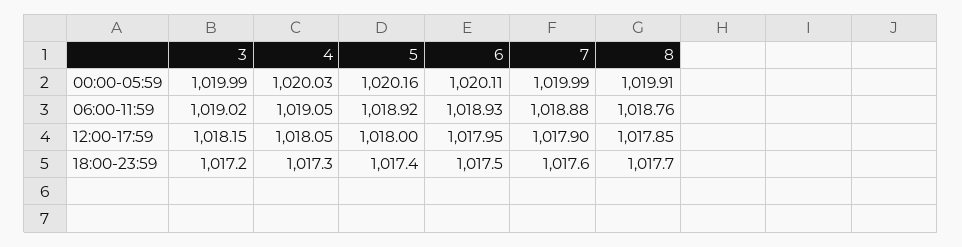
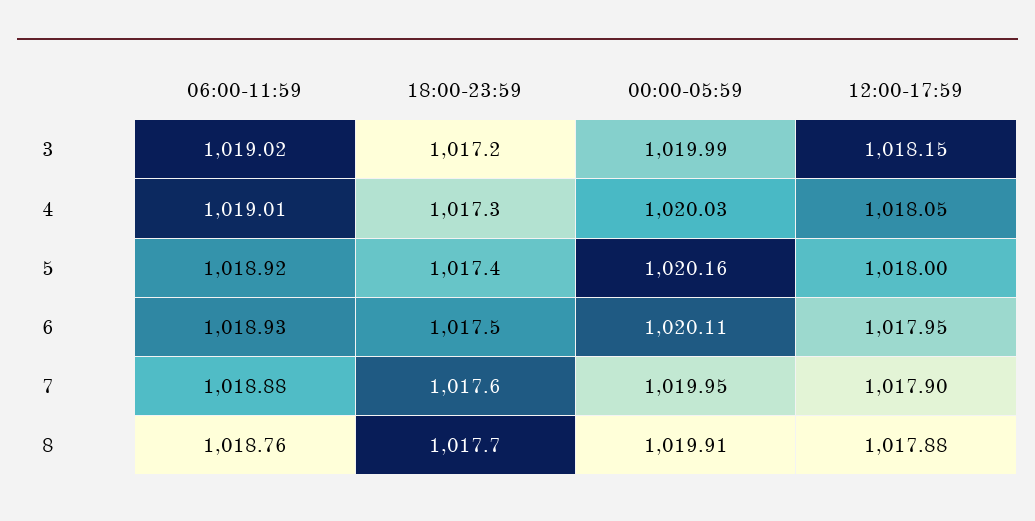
  {
    "3": {
      "00:00-05:59": 1019.99,
      "06:00-11:59": 1019.02,
      "12:00-17:59": 1018.15,
      "18:00-23:59": 1017.2
    },
    "4": {
      "00:00-05:59": 1020.03,
-     "06:00-11:59": 1019.05,
+     "06:00-11:59": 1019.01,
      "12:00-17:59": 1018.05,
      "18:00-23:59": 1017.3
    },
    "5": {
      "00:00-05:59": 1020.16,
      "06:00-11:59": 1018.92,
      "12:00-17:59": 1018,
      "18:00-23:59": 1017.4
    },
    "6": {
      "00:00-05:59": 1020.11,
      "06:00-11:59": 1018.93,
      "12:00-17:59": 1017.95,
      "18:00-23:59": 1017.5
    },
    "7": {
-     "00:00-05:59": 1019.99,
+     "00:00-05:59": 1019.95,
      "06:00-11:59": 1018.88,
      "12:00-17:59": 1017.9,
      "18:00-23:59": 1017.6
    },
    "8": {
      "00:00-05:59": 1019.91,
      "06:00-11:59": 1018.76,
-     "12:00-17:59": 1017.85,
+     "12:00-17:59": 1017.88,
      "18:00-23:59": 1017.7
    }
  }

